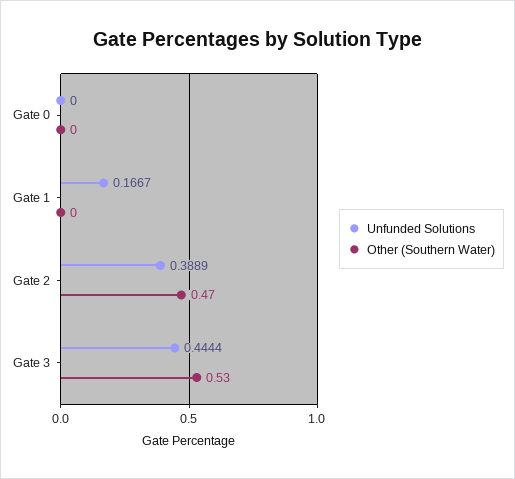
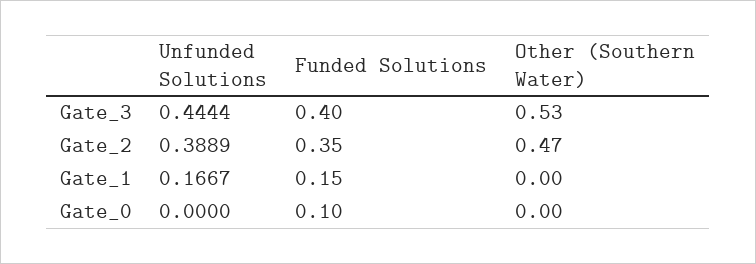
  {
    "Unfunded Solutions": {
      "Gate 0": 0,
      "Gate 1": 0.1667,
      "Gate 2": 0.3889,
      "Gate 3": 0.4444
    },
    "Other (Southern Water)": {
      "Gate 0": 0,
      "Gate 1": 0,
      "Gate 2": 0.47,
      "Gate 3": 0.53
-   }
+   },
+   "Funded Solutions": {
+     "Gate 3": 0.4,
+     "Gate 2": 0.35,
+     "Gate 1": 0.15,
+     "Gate 0": 0.1
+   }
  }

